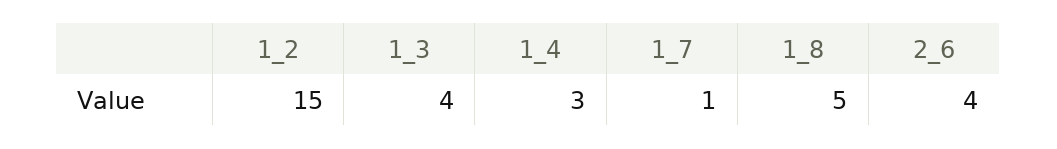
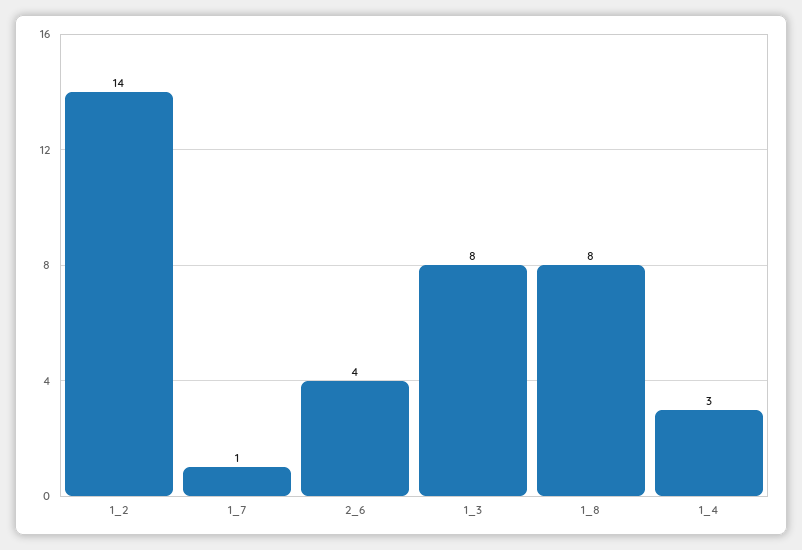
  {
-   "1_2": 15,
+   "1_2": 14,
-   "1_3": 4,
+   "1_3": 8,
    "1_4": 3,
    "1_7": 1,
-   "1_8": 5,
+   "1_8": 8,
    "2_6": 4
  }

